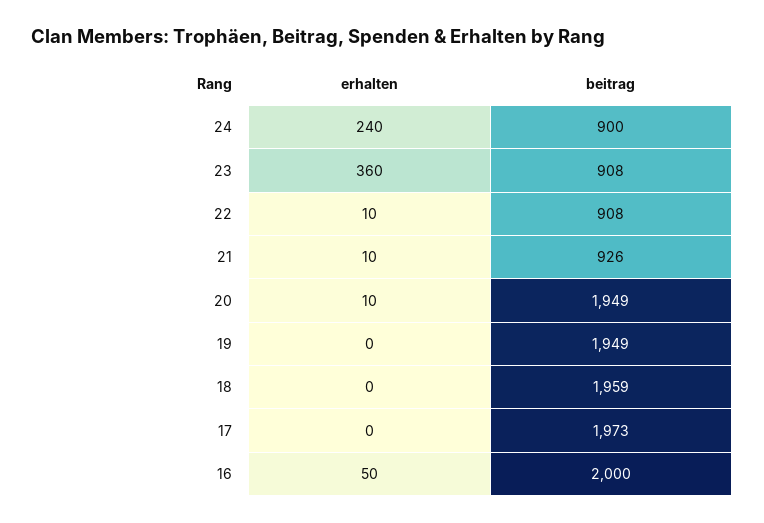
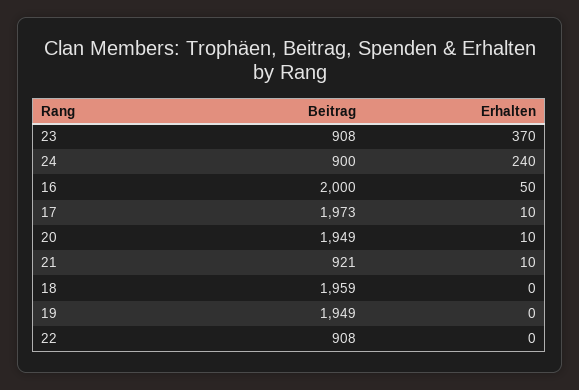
  {
    "erhalten": {
      "24": 240,
-     "23": 360,
+     "23": 370,
-     "22": 10,
+     "22": 0,
      "21": 10,
      "20": 10,
      "19": 0,
      "18": 0,
-     "17": 0,
+     "17": 10,
      "16": 50
    },
    "beitrag": {
      "24": 900,
      "23": 908,
      "22": 908,
-     "21": 926,
+     "21": 921,
      "20": 1949,
      "19": 1949,
      "18": 1959,
      "17": 1973,
      "16": 2000
    }
  }

